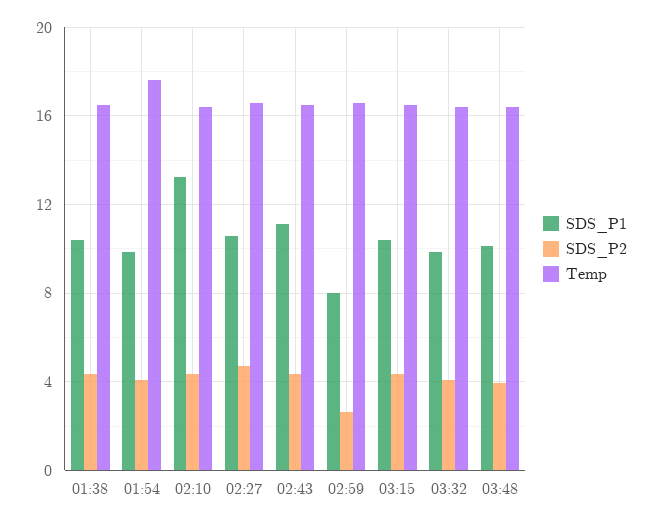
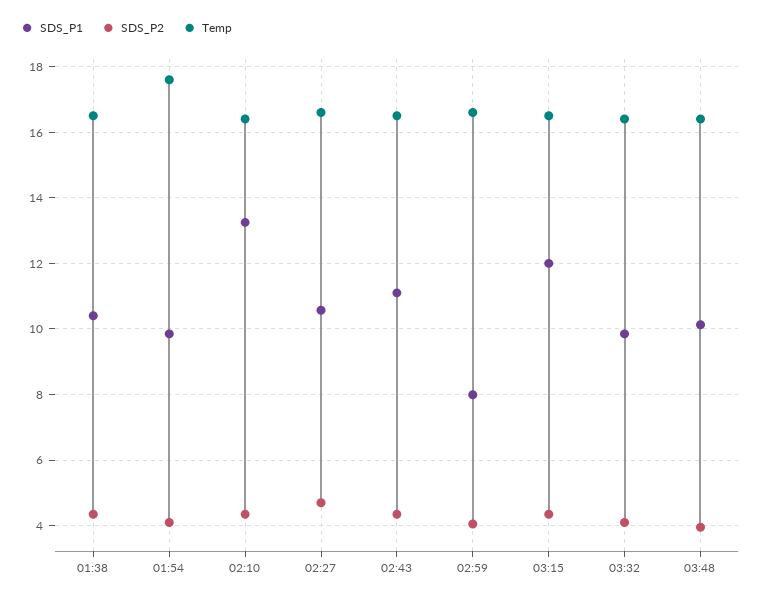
  {
    "SDS_P1": {
      "01:38": 10.4,
      "01:54": 9.8,
      "02:10": 13.2,
      "02:27": 10.6,
      "02:43": 11.2,
      "02:59": 8,
-     "03:15": 10.5,
+     "03:15": 12,
      "03:32": 9.8,
      "03:48": 10.2
    },
    "SDS_P2": {
      "01:38": 4.4,
      "01:54": 4.2,
      "02:10": 4.4,
      "02:27": 4.8,
      "02:43": 4.4,
-     "02:59": 2.5,
+     "02:59": 4,
      "03:15": 4.4,
      "03:32": 4.2,
      "03:48": 4
    },
    "Temp": {
      "01:38": 16.6,
      "01:54": 17.6,
      "02:10": 16.4,
      "02:27": 16.6,
      "02:43": 16.6,
      "02:59": 16.6,
      "03:15": 16.6,
      "03:32": 16.4,
      "03:48": 16.4
    }
  }

